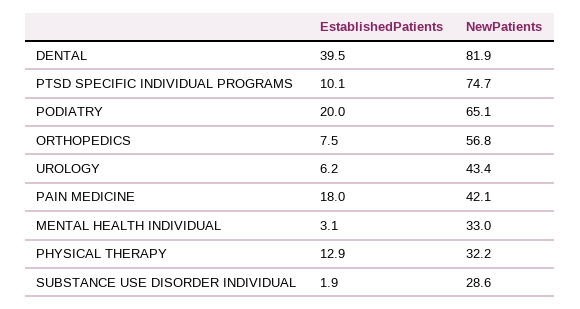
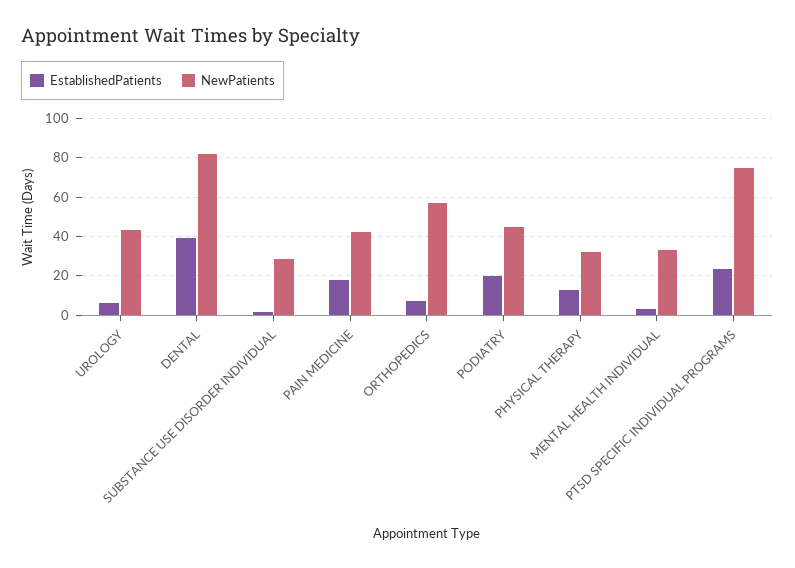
  {
    "EstablishedPatients": {
      "DENTAL": 39.5,
-     "PTSD SPECIFIC INDIVIDUAL PROGRAMS": 10.1,
+     "PTSD SPECIFIC INDIVIDUAL PROGRAMS": 25,
      "PODIATRY": 20,
      "ORTHOPEDICS": 7.5,
      "UROLOGY": 6.2,
      "PAIN MEDICINE": 18,
      "MENTAL HEALTH INDIVIDUAL": 3.1,
      "PHYSICAL THERAPY": 12.9,
      "SUBSTANCE USE DISORDER INDIVIDUAL": 1.9
    },
    "NewPatients": {
      "DENTAL": 81.9,
      "PTSD SPECIFIC INDIVIDUAL PROGRAMS": 74.7,
-     "PODIATRY": 65.1,
+     "PODIATRY": 45,
      "ORTHOPEDICS": 56.8,
      "UROLOGY": 43.4,
      "PAIN MEDICINE": 42.1,
      "MENTAL HEALTH INDIVIDUAL": 33,
      "PHYSICAL THERAPY": 32.2,
      "SUBSTANCE USE DISORDER INDIVIDUAL": 28.6
    }
  }

